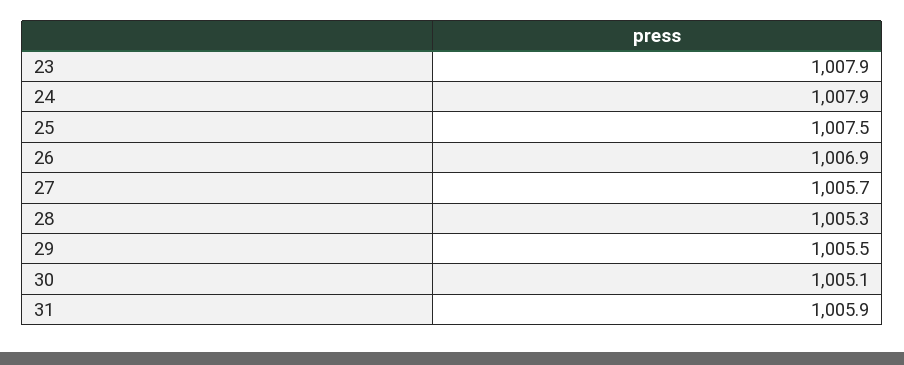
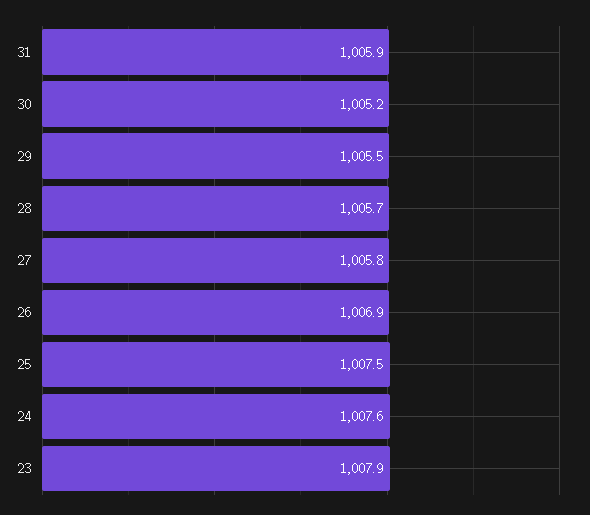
  {
    "23": 1007.9,
-   "24": 1007.9,
+   "24": 1007.6,
    "25": 1007.5,
    "26": 1006.9,
-   "27": 1005.7,
+   "27": 1005.8,
-   "28": 1005.3,
+   "28": 1005.7,
    "29": 1005.5,
-   "30": 1005.1,
+   "30": 1005.2,
    "31": 1005.9
  }

